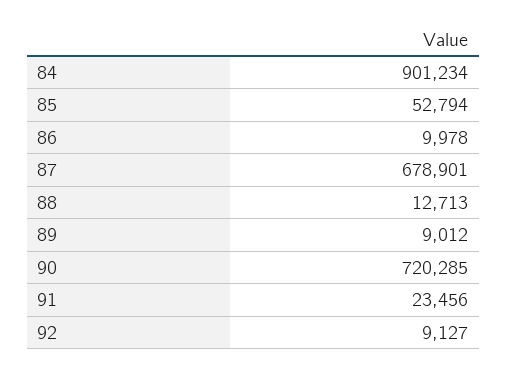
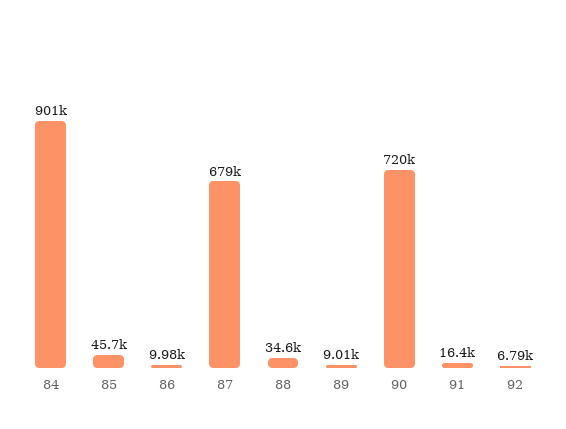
  {
    "84": 901234,
-   "85": 52794,
+   "85": 45700,
    "86": 9978,
    "87": 678901,
-   "88": 12713,
+   "88": 34600,
    "89": 9012,
    "90": 720285,
-   "91": 23456,
+   "91": 16400,
-   "92": 9127
+   "92": 6790
  }

